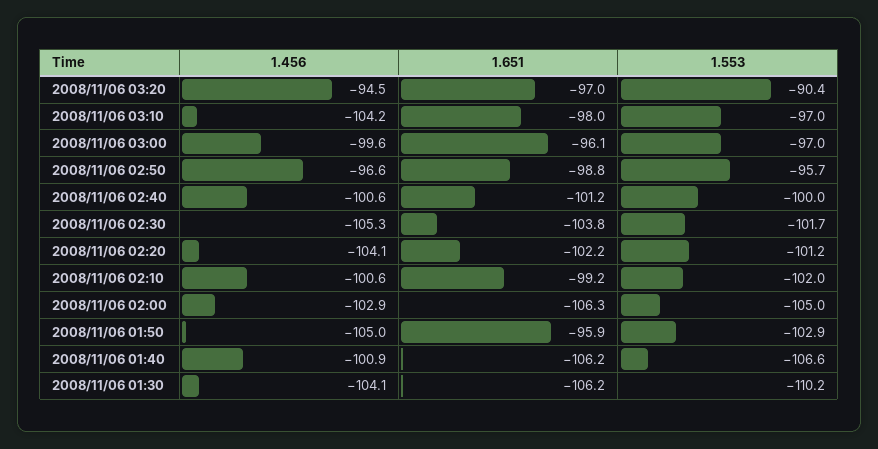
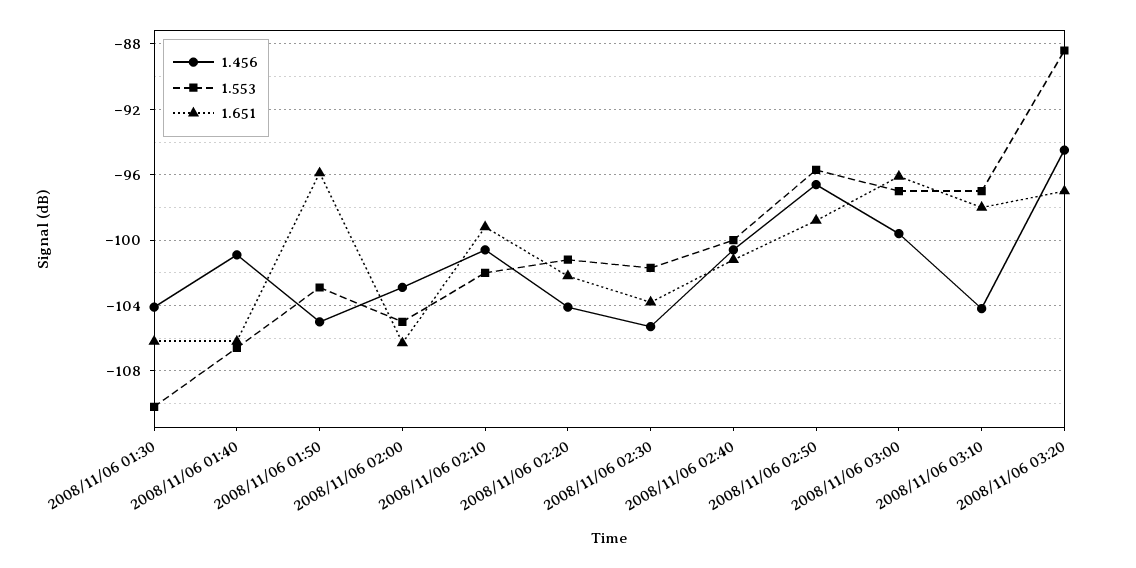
  {
    "1.456": {
      "2008/11/06 03:20": -94.5,
      "2008/11/06 03:10": -104.2,
      "2008/11/06 03:00": -99.6,
      "2008/11/06 02:50": -96.6,
      "2008/11/06 02:40": -100.6,
      "2008/11/06 02:30": -105.3,
      "2008/11/06 02:20": -104.1,
      "2008/11/06 02:10": -100.6,
      "2008/11/06 02:00": -102.9,
      "2008/11/06 01:50": -105,
      "2008/11/06 01:40": -100.9,
      "2008/11/06 01:30": -104.1
    },
    "1.651": {
      "2008/11/06 03:20": -97,
      "2008/11/06 03:10": -98,
      "2008/11/06 03:00": -96.1,
      "2008/11/06 02:50": -98.8,
      "2008/11/06 02:40": -101.2,
      "2008/11/06 02:30": -103.8,
      "2008/11/06 02:20": -102.2,
      "2008/11/06 02:10": -99.2,
      "2008/11/06 02:00": -106.3,
      "2008/11/06 01:50": -95.9,
      "2008/11/06 01:40": -106.2,
      "2008/11/06 01:30": -106.2
    },
    "1.553": {
-     "2008/11/06 03:20": -90.4,
+     "2008/11/06 03:20": -88.5,
      "2008/11/06 03:10": -97,
      "2008/11/06 03:00": -97,
      "2008/11/06 02:50": -95.7,
      "2008/11/06 02:40": -100,
      "2008/11/06 02:30": -101.7,
      "2008/11/06 02:20": -101.2,
      "2008/11/06 02:10": -102,
      "2008/11/06 02:00": -105,
      "2008/11/06 01:50": -102.9,
      "2008/11/06 01:40": -106.6,
      "2008/11/06 01:30": -110.2
    }
  }

